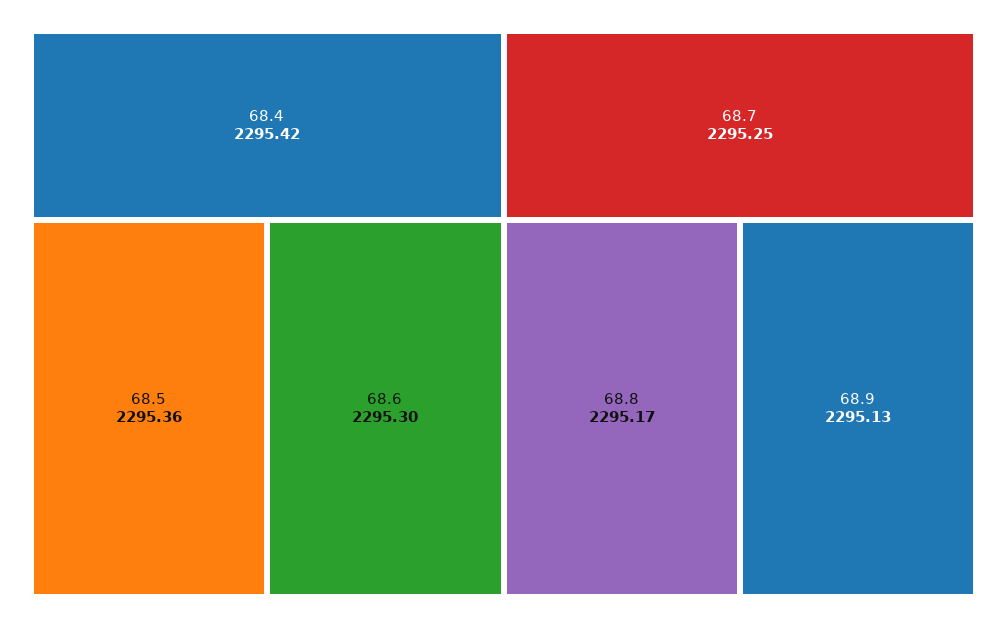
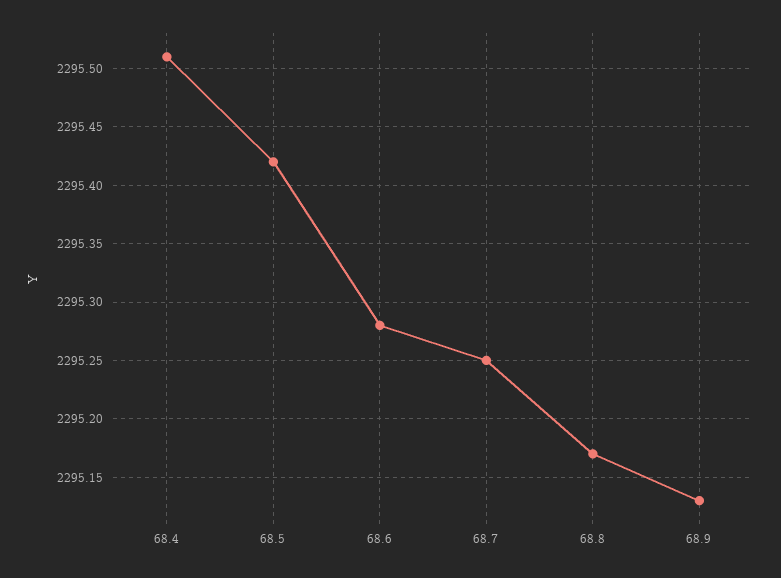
  {
-   "68.4": 2295.42,
+   "68.4": 2295.51,
-   "68.5": 2295.36,
+   "68.5": 2295.42,
-   "68.6": 2295.3,
+   "68.6": 2295.28,
    "68.7": 2295.25,
    "68.8": 2295.17,
    "68.9": 2295.13
  }

